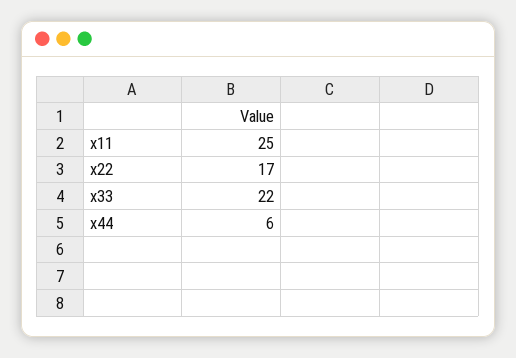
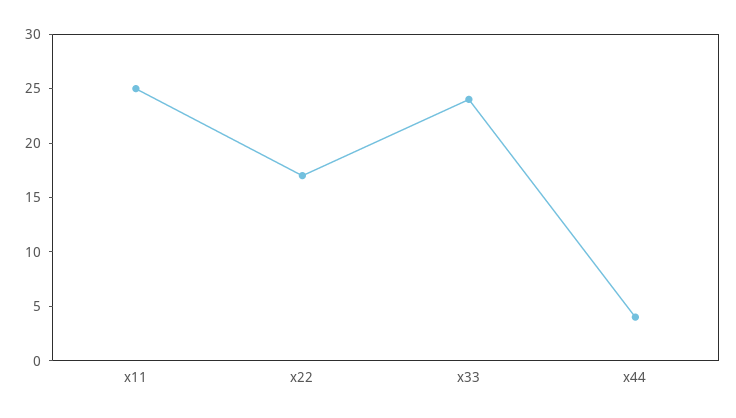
  {
    "x11": 25,
    "x22": 17,
-   "x33": 22,
+   "x33": 24,
-   "x44": 6
+   "x44": 4
  }

